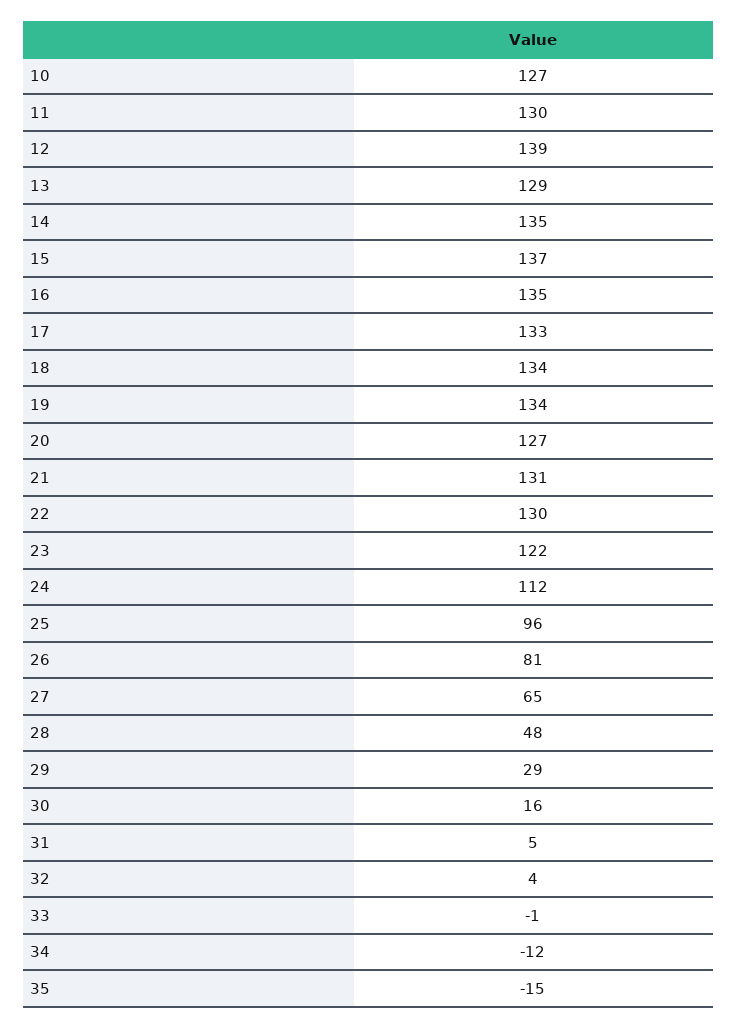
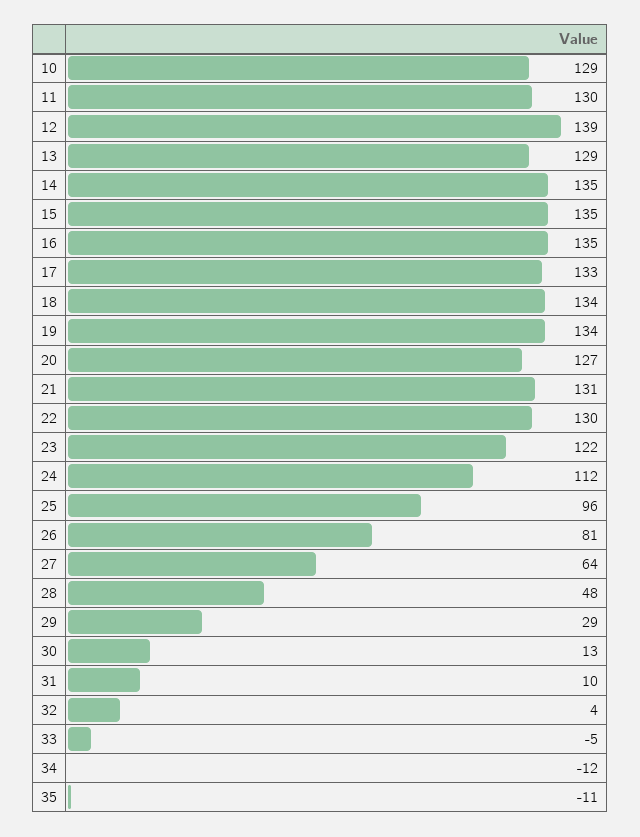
  {
-   "10": 127,
+   "10": 129,
    "11": 130,
    "12": 139,
    "13": 129,
    "14": 135,
-   "15": 137,
+   "15": 135,
    "16": 135,
    "17": 133,
    "18": 134,
    "19": 134,
    "20": 127,
    "21": 131,
    "22": 130,
    "23": 122,
    "24": 112,
    "25": 96,
    "26": 81,
-   "27": 65,
+   "27": 64,
    "28": 48,
    "29": 29,
-   "30": 16,
+   "30": 13,
-   "31": 5,
+   "31": 10,
    "32": 4,
-   "33": -1,
+   "33": -5,
    "34": -12,
-   "35": -15
+   "35": -11
  }

